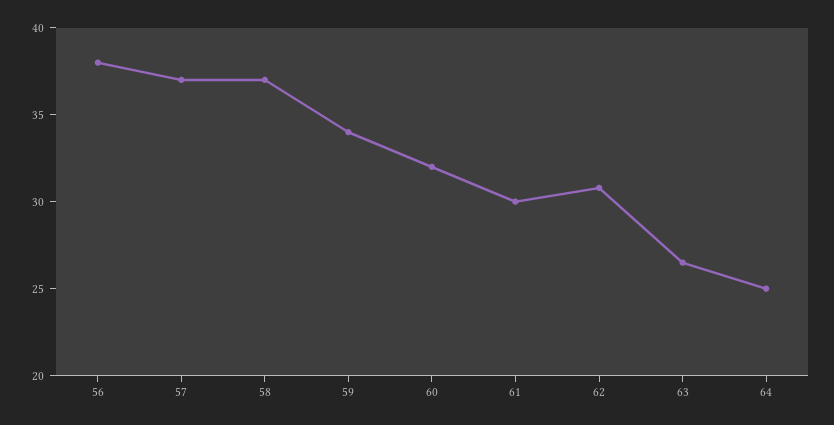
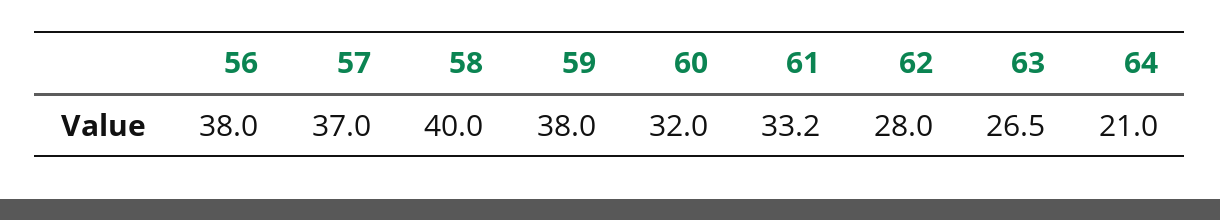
  {
    "56": 38,
    "57": 37,
-   "58": 37,
+   "58": 40,
-   "59": 34,
+   "59": 38,
    "60": 32,
-   "61": 30,
+   "61": 33.2,
-   "62": 31,
+   "62": 28,
    "63": 26.5,
-   "64": 25
+   "64": 21
  }

